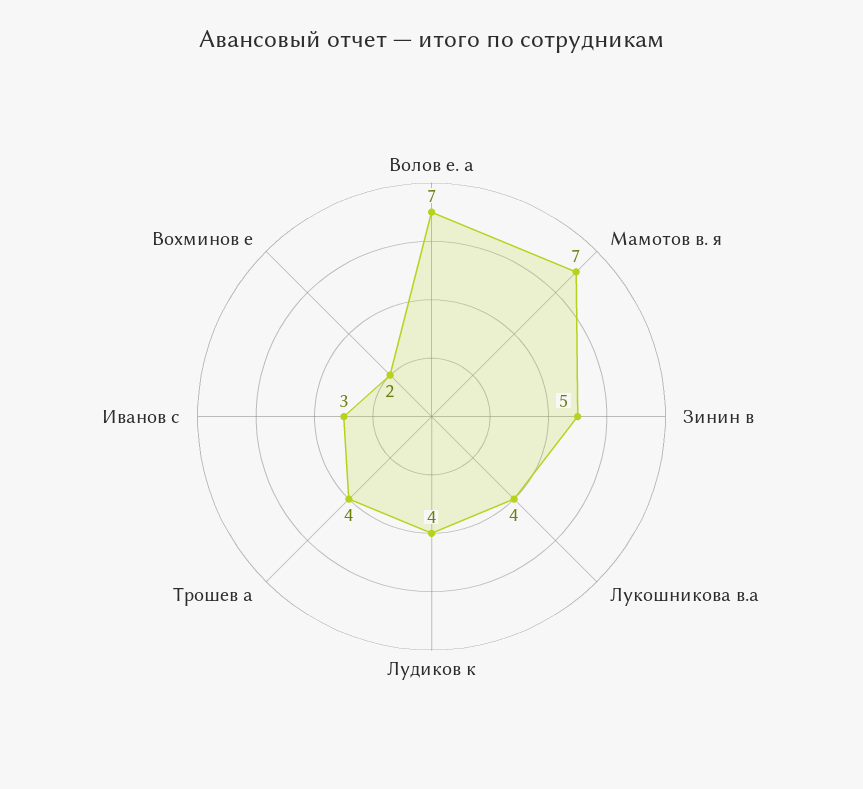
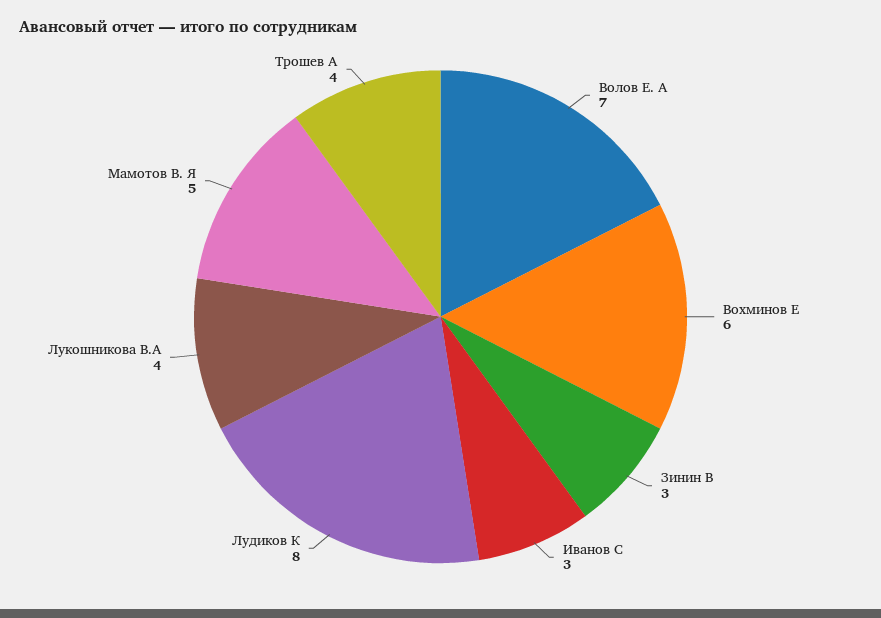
  {
    "Волов е. а": 7,
-   "Мамотов в. я": 7,
+   "Мамотов в. я": 5,
-   "Зинин в": 5,
+   "Зинин в": 3,
    "Лукошникова в.а": 4,
-   "Лудиков к": 4,
+   "Лудиков к": 8,
    "Трошев а": 4,
    "Иванов с": 3,
-   "Вохминов е": 2
+   "Вохминов е": 6
  }

